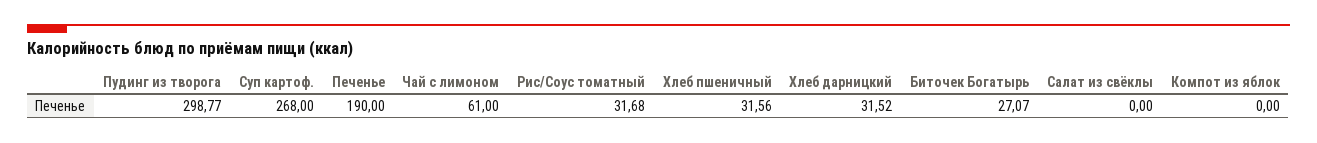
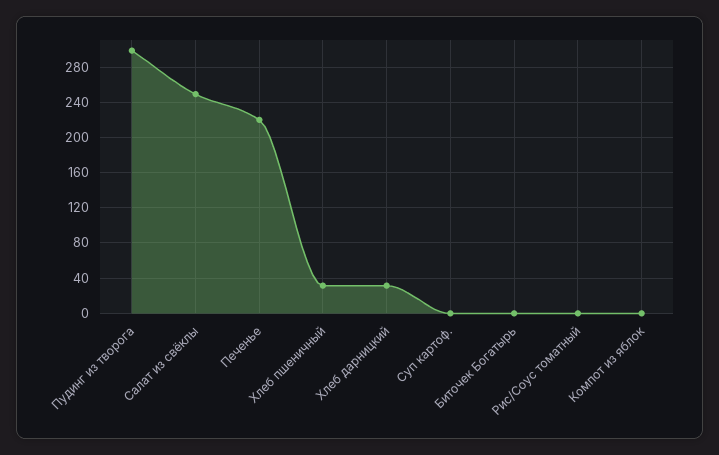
  {
    "Пудинг из творога": 298.77,
-   "Суп картоф.": 268,
+   "Суп картоф.": 0,
-   "Печенье": 190,
+   "Печенье": 220,
-   "Чай с лимоном": 61,
-   "Рис/Соус томатный": 31.68,
+   "Рис/Соус томатный": 0,
    "Хлеб пшеничный": 31.56,
    "Хлеб дарницкий": 31.52,
-   "Биточек Богатырь": 27.07,
+   "Биточек Богатырь": 0,
-   "Салат из свёклы": 0,
+   "Салат из свёклы": 250,
    "Компот из яблок": 0
  }

